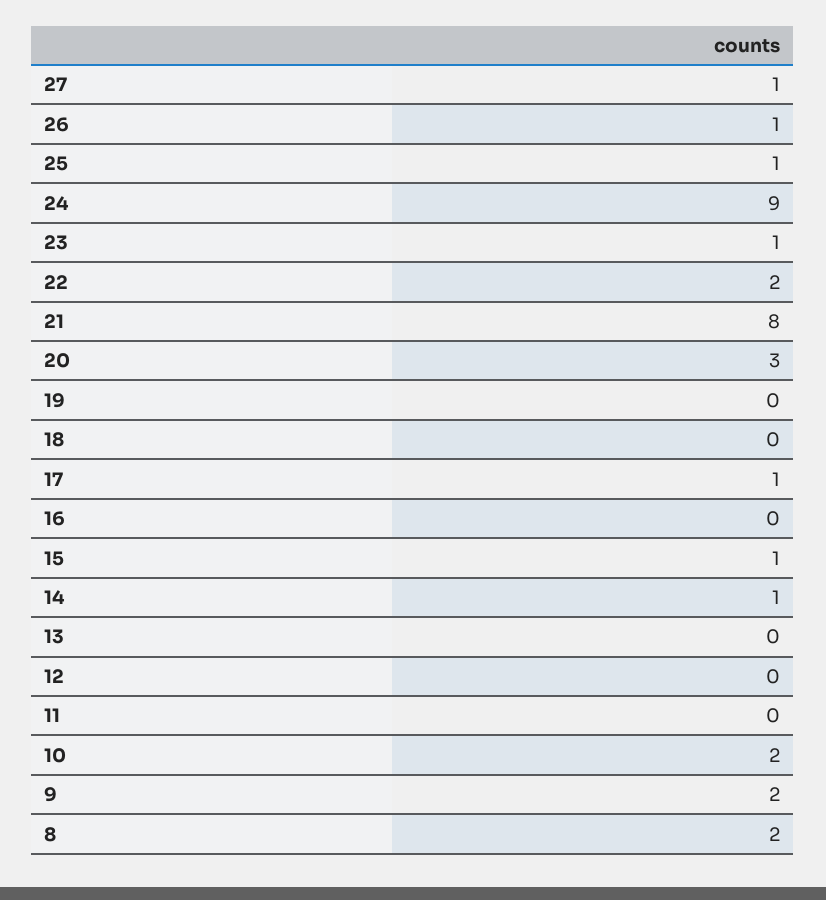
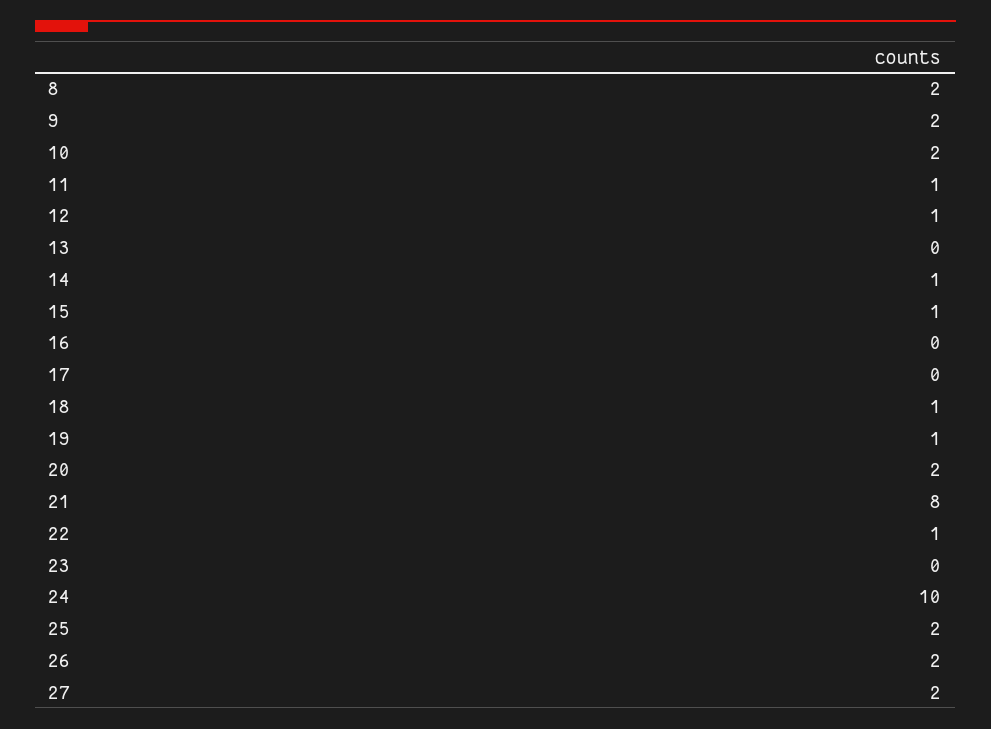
  {
-   "27": 1,
+   "27": 2,
-   "26": 1,
+   "26": 2,
-   "25": 1,
+   "25": 2,
-   "24": 9,
+   "24": 10,
-   "23": 1,
+   "23": 0,
-   "22": 2,
+   "22": 1,
    "21": 8,
-   "20": 3,
+   "20": 2,
-   "19": 0,
+   "19": 1,
-   "18": 0,
+   "18": 1,
-   "17": 1,
+   "17": 0,
    "16": 0,
    "15": 1,
    "14": 1,
    "13": 0,
-   "12": 0,
+   "12": 1,
-   "11": 0,
+   "11": 1,
    "10": 2,
    "9": 2,
    "8": 2
  }

